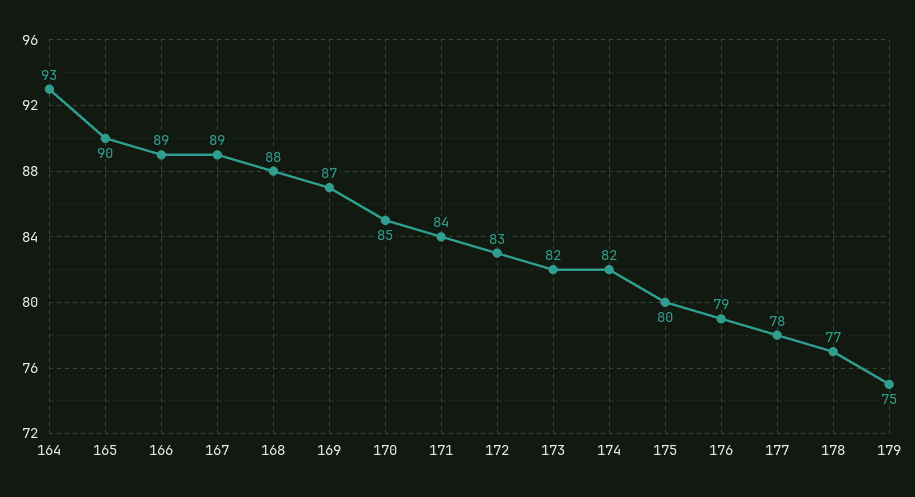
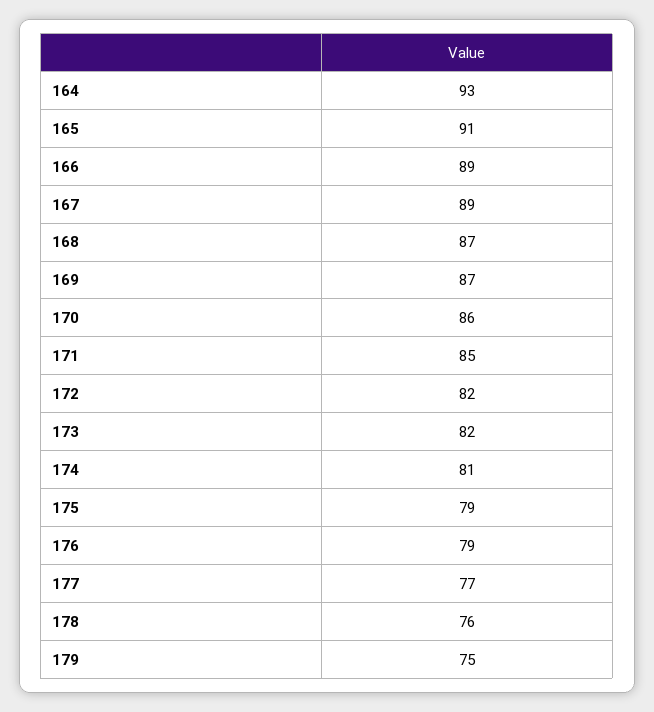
  {
    "164": 93,
-   "165": 90,
+   "165": 91,
    "166": 89,
    "167": 89,
-   "168": 88,
+   "168": 87,
    "169": 87,
-   "170": 85,
+   "170": 86,
-   "171": 84,
+   "171": 85,
-   "172": 83,
+   "172": 82,
    "173": 82,
-   "174": 82,
+   "174": 81,
-   "175": 80,
+   "175": 79,
    "176": 79,
-   "177": 78,
+   "177": 77,
-   "178": 77,
+   "178": 76,
    "179": 75
  }

